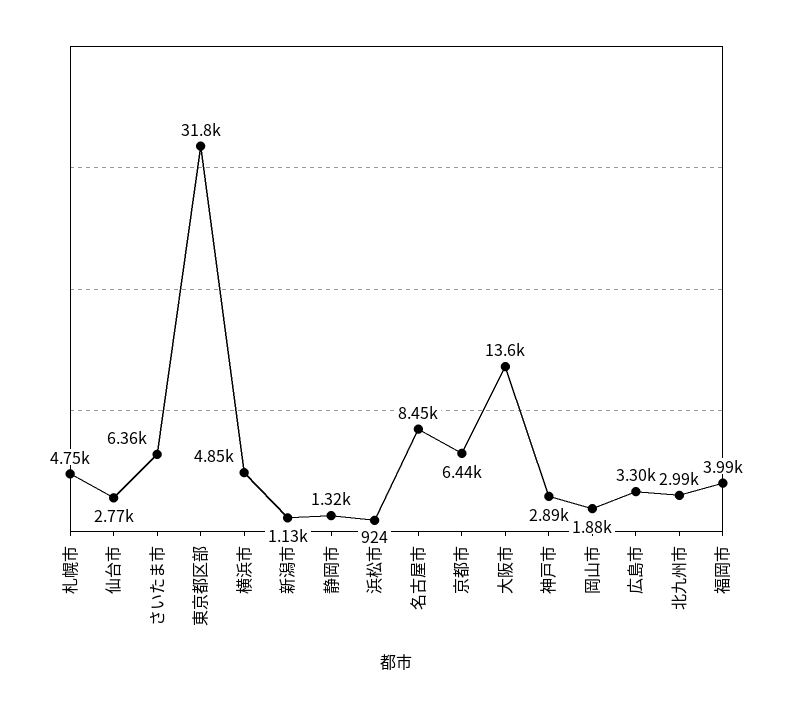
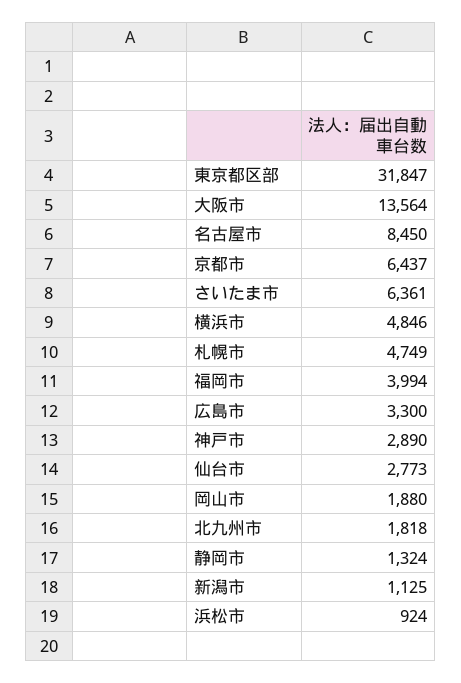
  {
    "札幌市": 4749,
    "仙台市": 2773,
    "さいたま市": 6361,
    "東京都区部": 31847,
    "横浜市": 4846,
    "新潟市": 1125,
    "静岡市": 1324,
    "浜松市": 924,
    "名古屋市": 8450,
    "京都市": 6437,
    "大阪市": 13564,
    "神戸市": 2890,
    "岡山市": 1880,
    "広島市": 3300,
-   "北九州市": 2990,
+   "北九州市": 1818,
    "福岡市": 3994
  }

